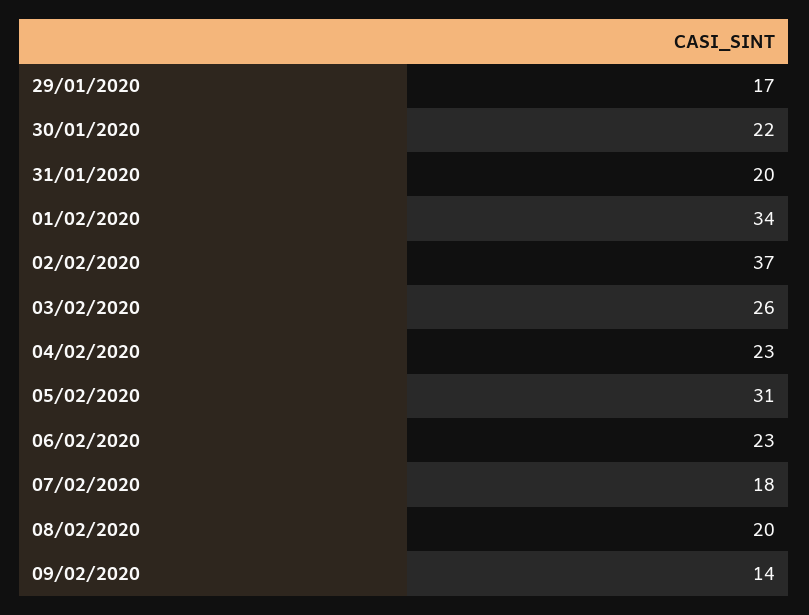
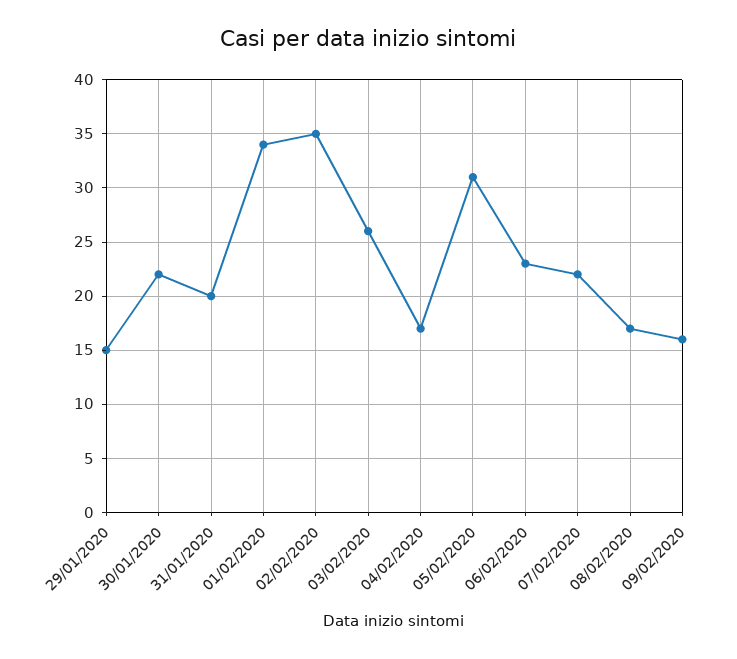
  {
-   "29/01/2020": 17,
+   "29/01/2020": 15,
    "30/01/2020": 22,
    "31/01/2020": 20,
    "01/02/2020": 34,
-   "02/02/2020": 37,
+   "02/02/2020": 35,
    "03/02/2020": 26,
-   "04/02/2020": 23,
+   "04/02/2020": 17,
    "05/02/2020": 31,
    "06/02/2020": 23,
-   "07/02/2020": 18,
+   "07/02/2020": 22,
-   "08/02/2020": 20,
+   "08/02/2020": 17,
-   "09/02/2020": 14
+   "09/02/2020": 16
  }

